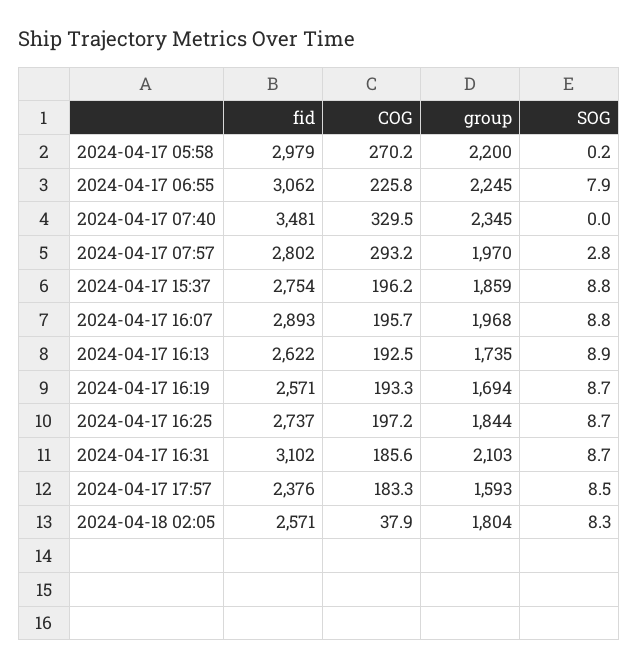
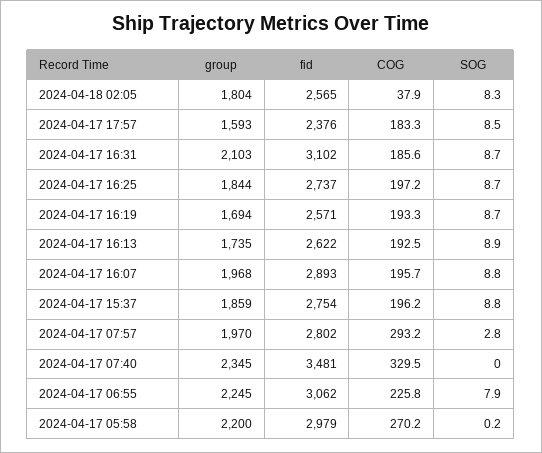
  {
    "fid": {
      "2024-04-17 05:58": 2979,
      "2024-04-17 06:55": 3062,
      "2024-04-17 07:40": 3481,
      "2024-04-17 07:57": 2802,
      "2024-04-17 15:37": 2754,
      "2024-04-17 16:07": 2893,
      "2024-04-17 16:13": 2622,
      "2024-04-17 16:19": 2571,
      "2024-04-17 16:25": 2737,
      "2024-04-17 16:31": 3102,
      "2024-04-17 17:57": 2376,
-     "2024-04-18 02:05": 2571
+     "2024-04-18 02:05": 2565
    },
    "COG": {
      "2024-04-17 05:58": 270.2,
      "2024-04-17 06:55": 225.8,
      "2024-04-17 07:40": 329.5,
      "2024-04-17 07:57": 293.2,
      "2024-04-17 15:37": 196.2,
      "2024-04-17 16:07": 195.7,
      "2024-04-17 16:13": 192.5,
      "2024-04-17 16:19": 193.3,
      "2024-04-17 16:25": 197.2,
      "2024-04-17 16:31": 185.6,
      "2024-04-17 17:57": 183.3,
      "2024-04-18 02:05": 37.9
    },
    "group": {
      "2024-04-17 05:58": 2200,
      "2024-04-17 06:55": 2245,
      "2024-04-17 07:40": 2345,
      "2024-04-17 07:57": 1970,
      "2024-04-17 15:37": 1859,
      "2024-04-17 16:07": 1968,
      "2024-04-17 16:13": 1735,
      "2024-04-17 16:19": 1694,
      "2024-04-17 16:25": 1844,
      "2024-04-17 16:31": 2103,
      "2024-04-17 17:57": 1593,
      "2024-04-18 02:05": 1804
    },
    "SOG": {
      "2024-04-17 05:58": 0.2,
      "2024-04-17 06:55": 7.9,
      "2024-04-17 07:40": 0,
      "2024-04-17 07:57": 2.8,
      "2024-04-17 15:37": 8.8,
      "2024-04-17 16:07": 8.8,
      "2024-04-17 16:13": 8.9,
      "2024-04-17 16:19": 8.7,
      "2024-04-17 16:25": 8.7,
      "2024-04-17 16:31": 8.7,
      "2024-04-17 17:57": 8.5,
      "2024-04-18 02:05": 8.3
    }
  }

